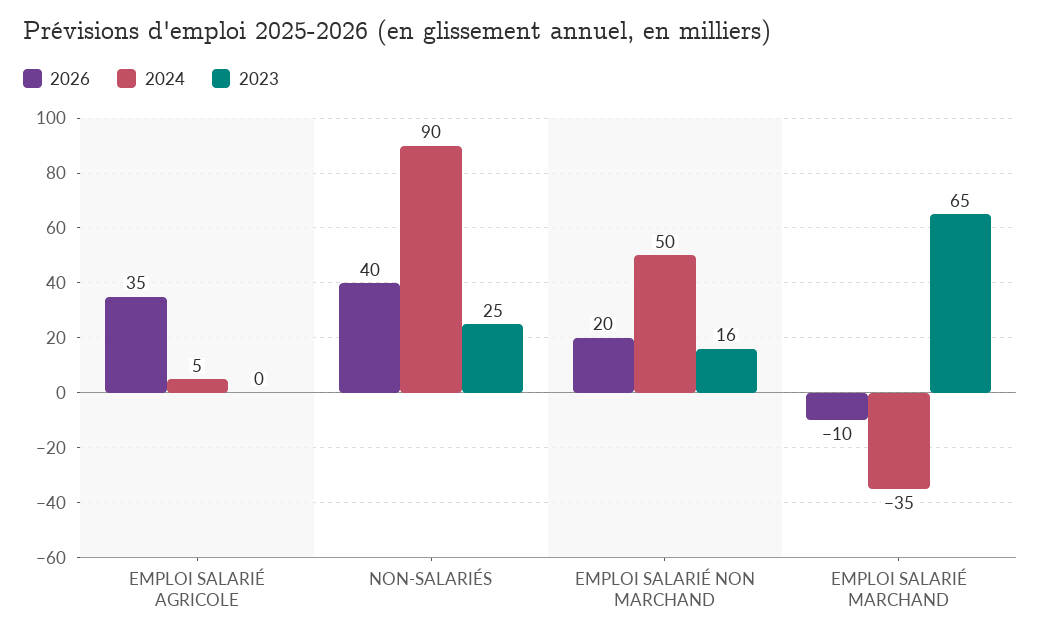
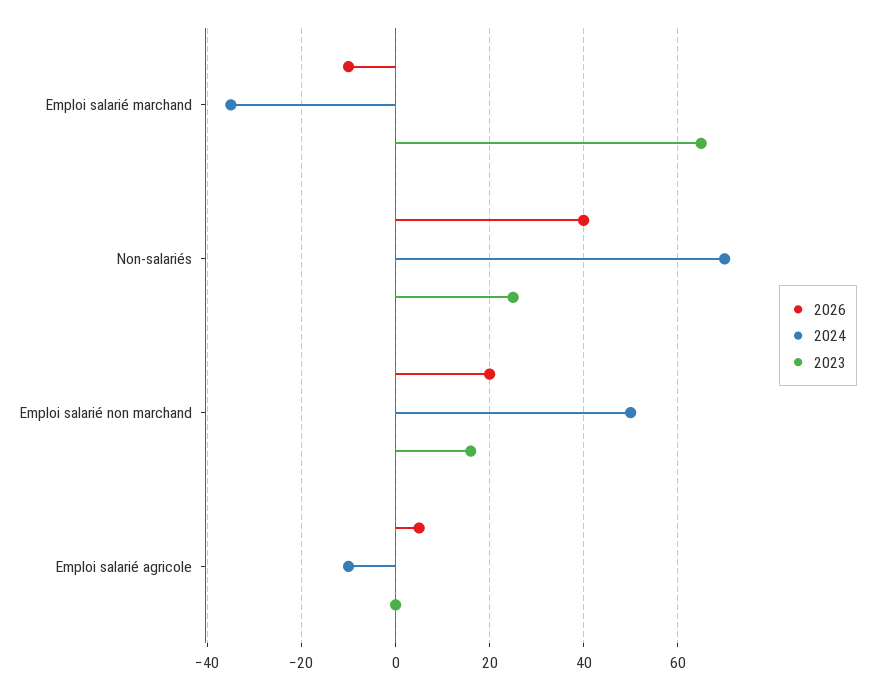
  {
    "2026": {
-     "EMPLOI SALARIÉ AGRICOLE": 35,
+     "EMPLOI SALARIÉ AGRICOLE": 5,
      "NON-SALARIÉS": 40,
      "EMPLOI SALARIÉ NON MARCHAND": 20,
      "EMPLOI SALARIÉ MARCHAND": -10
    },
    "2024": {
-     "EMPLOI SALARIÉ AGRICOLE": 5,
+     "EMPLOI SALARIÉ AGRICOLE": -10,
-     "NON-SALARIÉS": 90,
+     "NON-SALARIÉS": 70,
      "EMPLOI SALARIÉ NON MARCHAND": 50,
      "EMPLOI SALARIÉ MARCHAND": -35
    },
    "2023": {
      "EMPLOI SALARIÉ AGRICOLE": 0,
      "NON-SALARIÉS": 25,
      "EMPLOI SALARIÉ NON MARCHAND": 16,
      "EMPLOI SALARIÉ MARCHAND": 65
    }
  }

